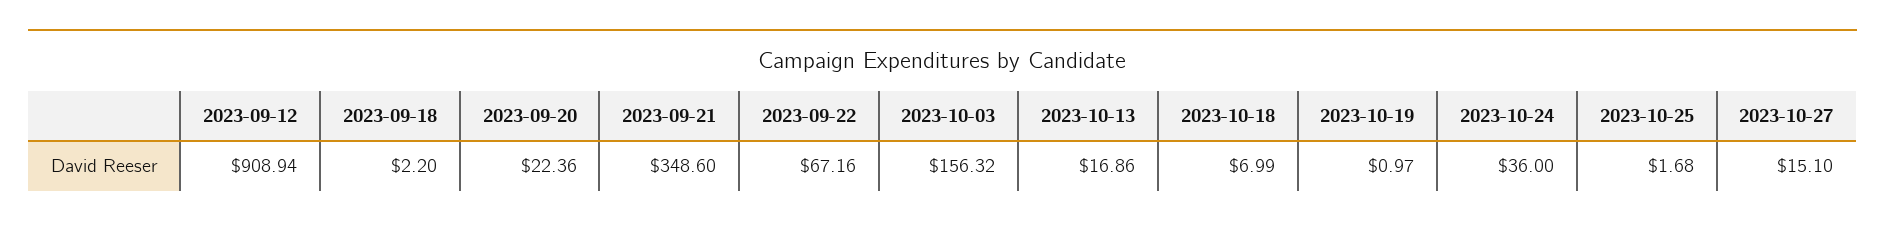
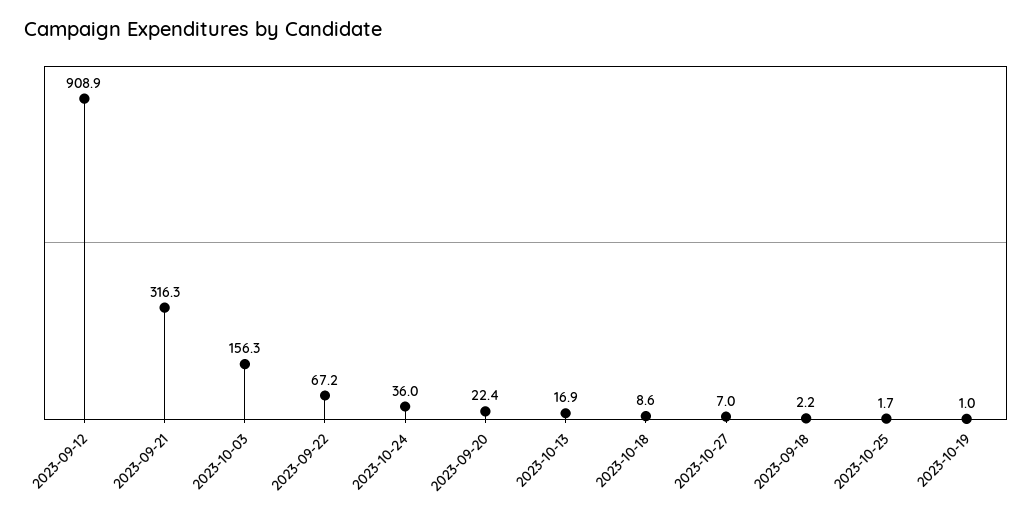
  {
    "2023-09-12": 908.94,
    "2023-09-18": 2.2,
    "2023-09-20": 22.36,
-   "2023-09-21": 348.6,
+   "2023-09-21": 316.3,
    "2023-09-22": 67.16,
    "2023-10-03": 156.32,
    "2023-10-13": 16.86,
-   "2023-10-18": 6.99,
+   "2023-10-18": 8.6,
    "2023-10-19": 0.97,
    "2023-10-24": 36,
    "2023-10-25": 1.68,
-   "2023-10-27": 15.1
+   "2023-10-27": 7
  }

